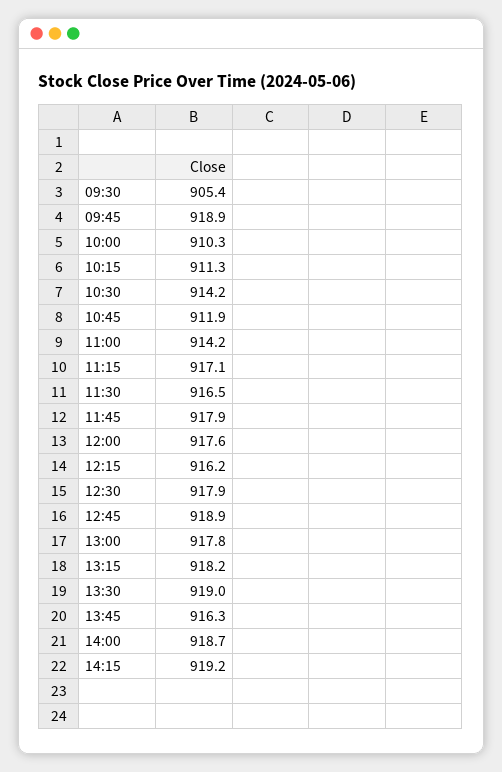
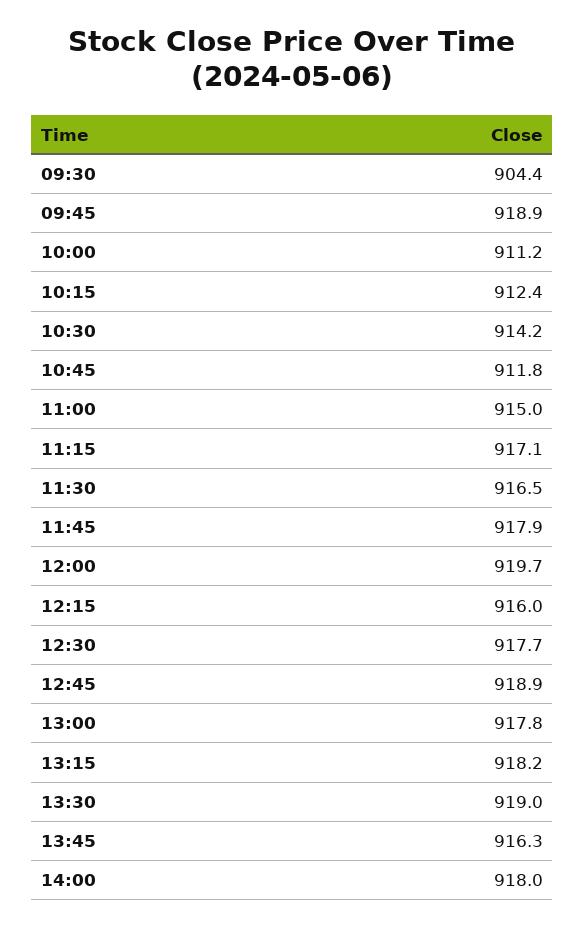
  {
-   "09:30": 905.4,
+   "09:30": 904.4,
    "09:45": 918.9,
-   "10:00": 910.3,
+   "10:00": 911.2,
-   "10:15": 911.3,
+   "10:15": 912.4,
    "10:30": 914.2,
-   "10:45": 911.9,
+   "10:45": 911.8,
-   "11:00": 914.2,
+   "11:00": 915,
    "11:15": 917.1,
    "11:30": 916.5,
    "11:45": 917.9,
-   "12:00": 917.6,
+   "12:00": 919.7,
-   "12:15": 916.2,
+   "12:15": 916,
-   "12:30": 917.9,
+   "12:30": 917.7,
    "12:45": 918.9,
    "13:00": 917.8,
    "13:15": 918.2,
    "13:30": 919,
    "13:45": 916.3,
-   "14:00": 918.7,
+   "14:00": 918
-   "14:15": 919.2
  }

